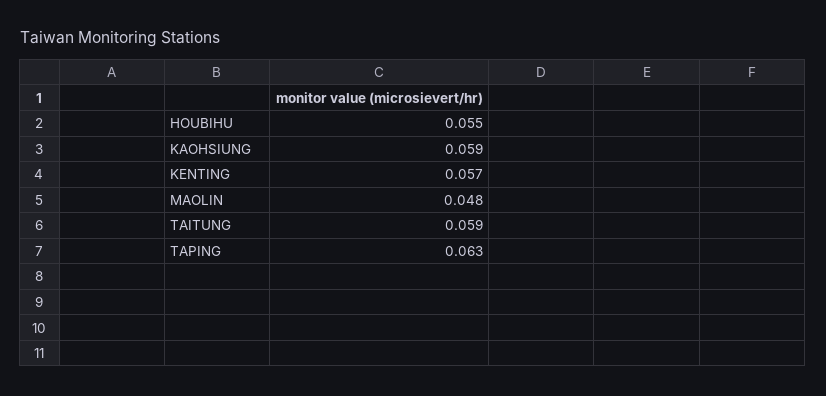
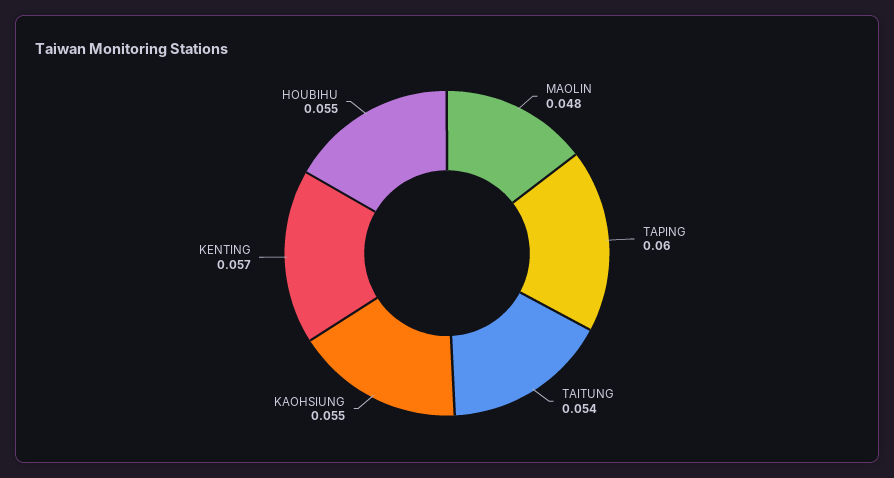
  {
    "HOUBIHU": 0.055,
-   "KAOHSIUNG": 0.059,
+   "KAOHSIUNG": 0.055,
    "KENTING": 0.057,
    "MAOLIN": 0.048,
-   "TAITUNG": 0.059,
+   "TAITUNG": 0.054,
-   "TAPING": 0.063
+   "TAPING": 0.06
  }

